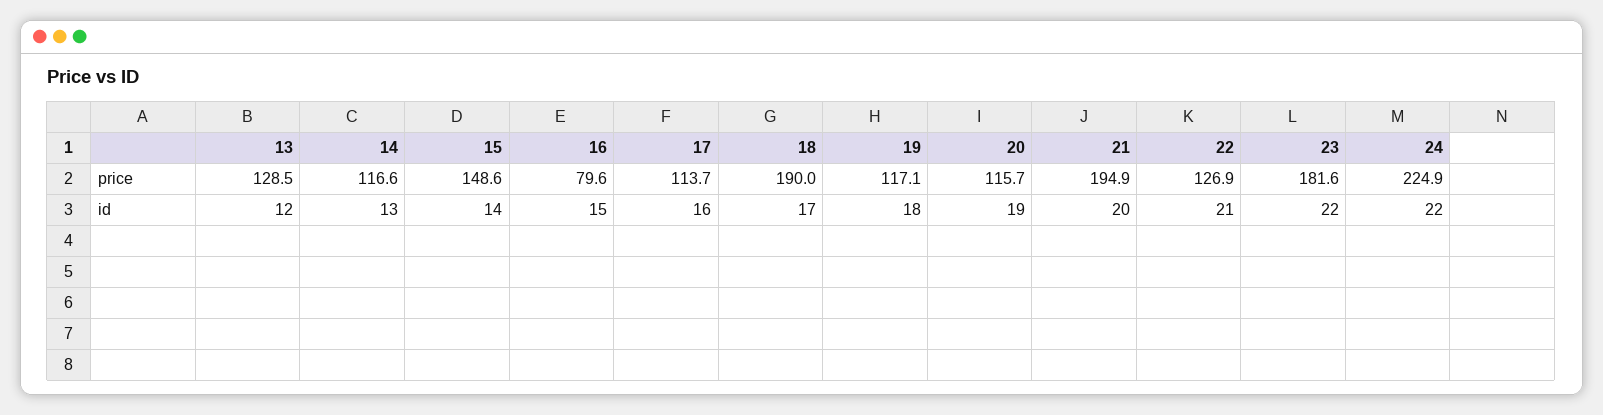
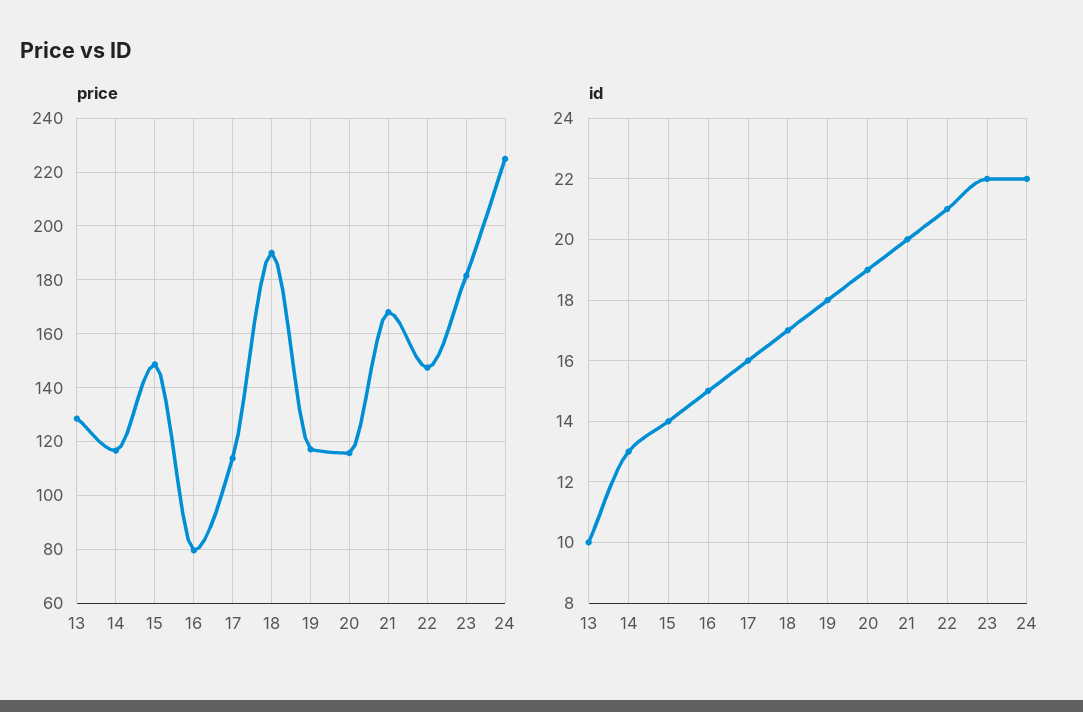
  {
    "price": {
      "13": 128.5,
      "14": 116.6,
      "15": 148.6,
      "16": 79.6,
      "17": 113.7,
      "18": 190,
      "19": 117.1,
      "20": 115.7,
-     "21": 194.9,
+     "21": 167.5,
-     "22": 126.9,
+     "22": 147.5,
      "23": 181.6,
      "24": 224.9
    },
    "id": {
-     "13": 12,
+     "13": 10,
      "14": 13,
      "15": 14,
      "16": 15,
      "17": 16,
      "18": 17,
      "19": 18,
      "20": 19,
      "21": 20,
      "22": 21,
      "23": 22,
      "24": 22
    }
  }

